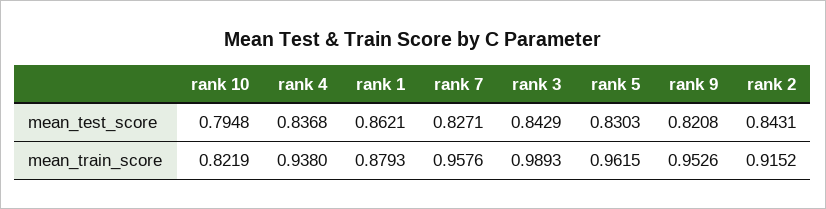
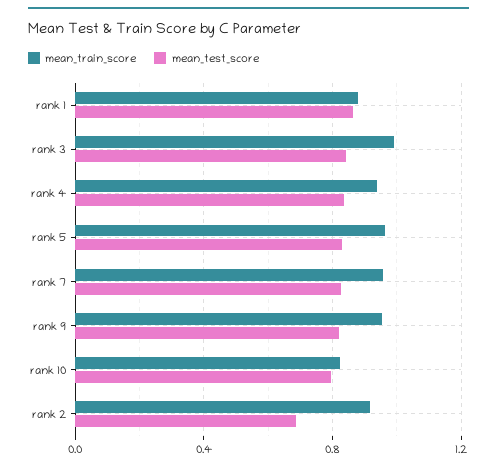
  {
    "mean_test_score": {
      "rank 10": 0.7948,
      "rank 4": 0.8368,
      "rank 1": 0.8621,
      "rank 7": 0.8271,
      "rank 3": 0.8429,
      "rank 5": 0.8303,
      "rank 9": 0.8208,
-     "rank 2": 0.8431
+     "rank 2": 0.7
    },
    "mean_train_score": {
      "rank 10": 0.8219,
      "rank 4": 0.938,
      "rank 1": 0.8793,
      "rank 7": 0.9576,
      "rank 3": 0.9893,
      "rank 5": 0.9615,
      "rank 9": 0.9526,
      "rank 2": 0.9152
    }
  }

